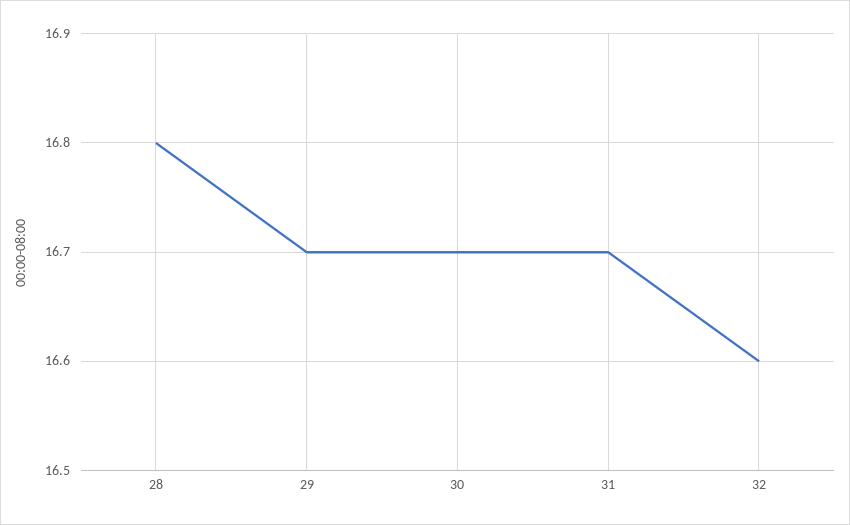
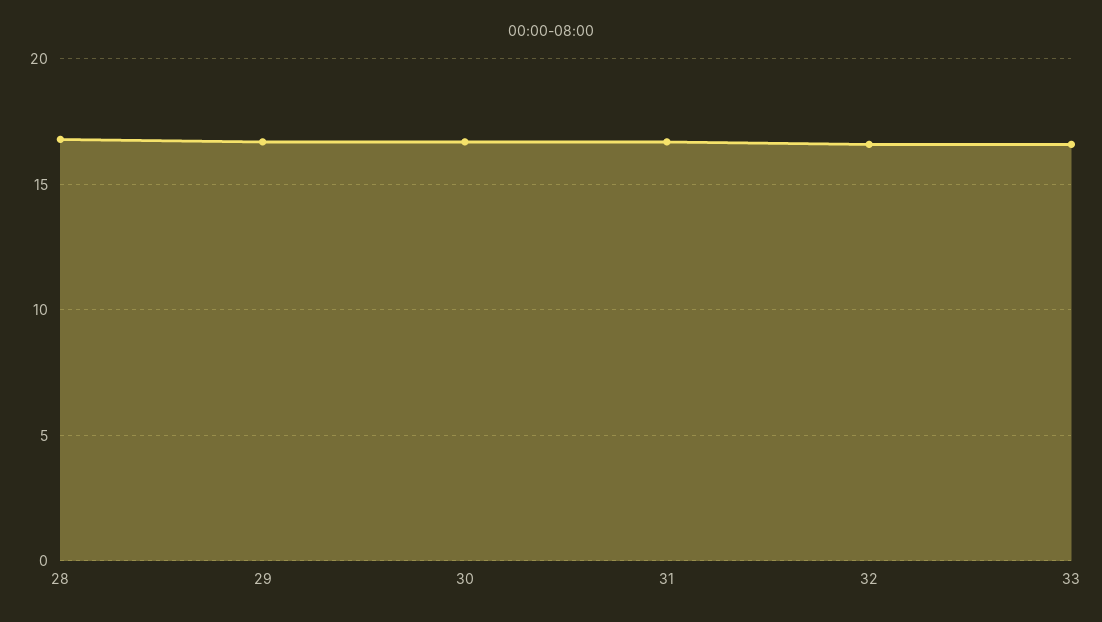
  {
    "28": 16.8,
    "29": 16.7,
    "30": 16.7,
    "31": 16.7,
-   "32": 16.6
+   "32": 16.6,
+   "33": 16.5
  }

